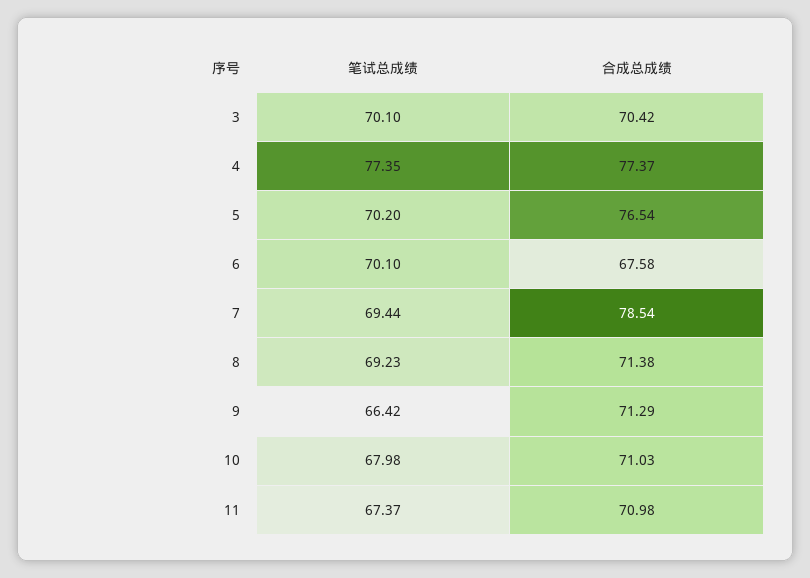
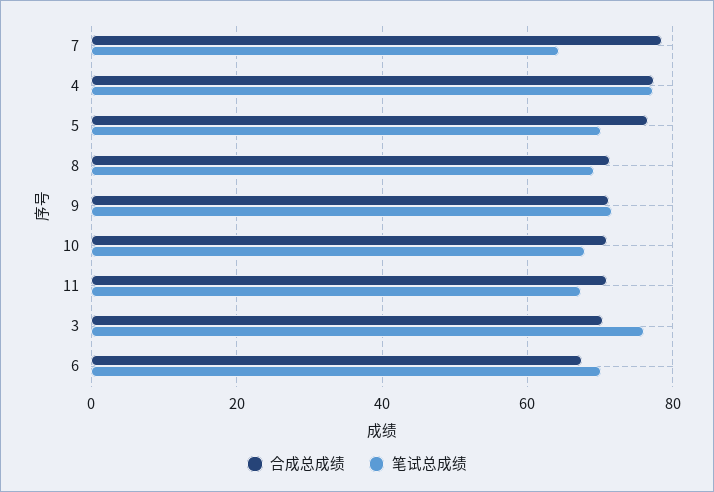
  {
    "笔试总成绩": {
-     "3": 70.1,
+     "3": 76,
      "4": 77.35,
      "5": 70.2,
      "6": 70.1,
-     "7": 69.44,
+     "7": 64,
      "8": 69.23,
-     "9": 66.42,
+     "9": 72,
      "10": 67.98,
      "11": 67.37
    },
    "合成总成绩": {
      "3": 70.42,
      "4": 77.37,
      "5": 76.54,
      "6": 67.58,
      "7": 78.54,
      "8": 71.38,
      "9": 71.29,
      "10": 71.03,
      "11": 70.98
    }
  }

